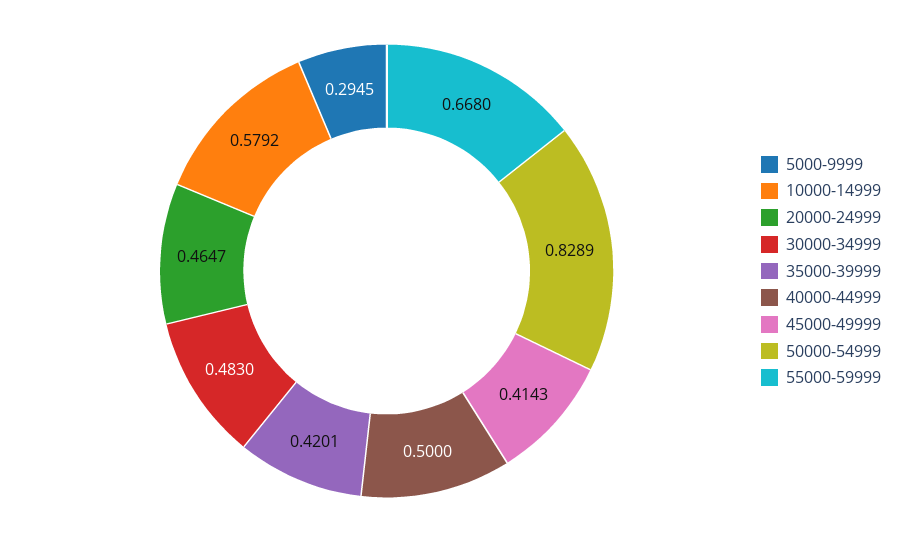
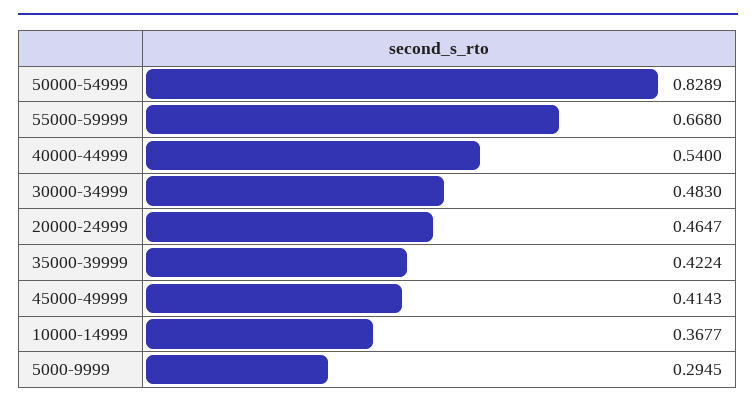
  {
    "5000-9999": 0.2945,
-   "10000-14999": 0.5792,
+   "10000-14999": 0.3677,
    "20000-24999": 0.4647,
    "30000-34999": 0.483,
-   "35000-39999": 0.4201,
+   "35000-39999": 0.4224,
-   "40000-44999": 0.5,
+   "40000-44999": 0.54,
    "45000-49999": 0.4143,
    "50000-54999": 0.8289,
    "55000-59999": 0.668
  }

